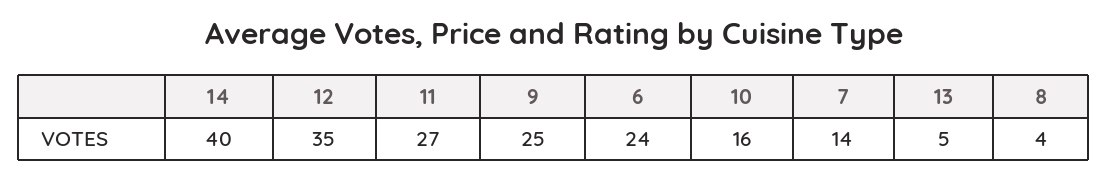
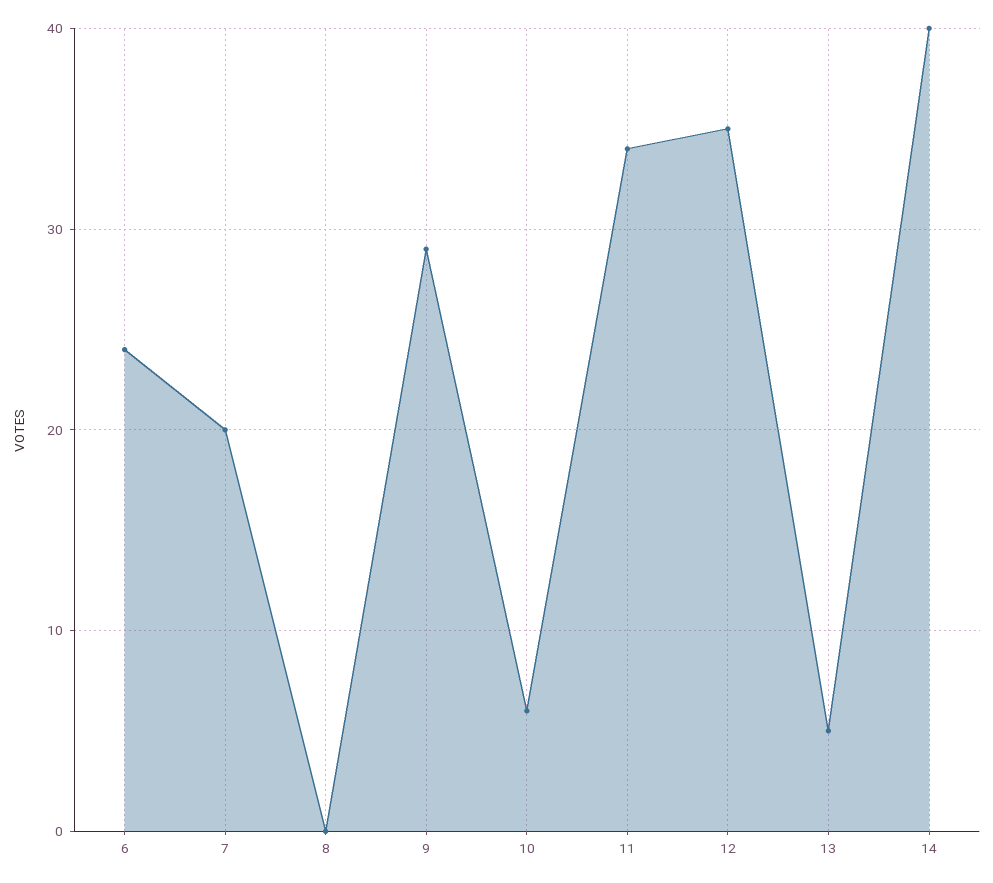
  {
    "14": 40,
    "12": 35,
-   "11": 27,
+   "11": 34,
-   "9": 25,
+   "9": 29,
    "6": 24,
-   "10": 16,
+   "10": 6,
-   "7": 14,
+   "7": 20,
    "13": 5,
-   "8": 4
+   "8": 0
  }

